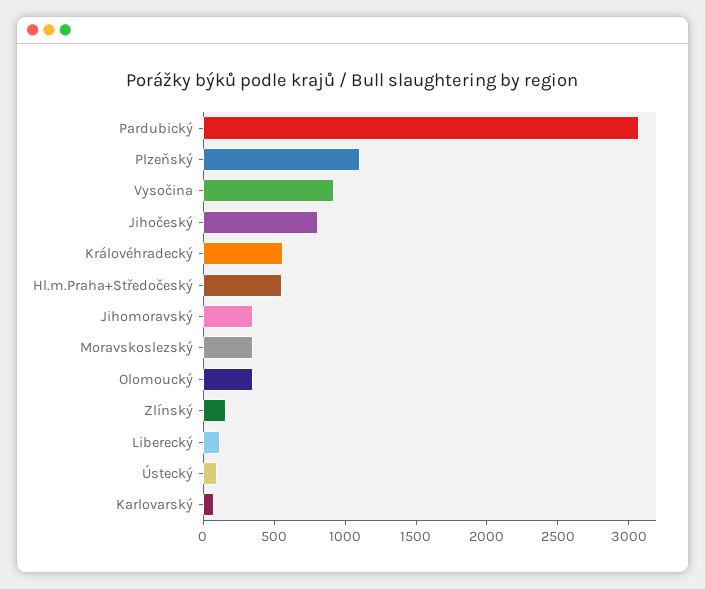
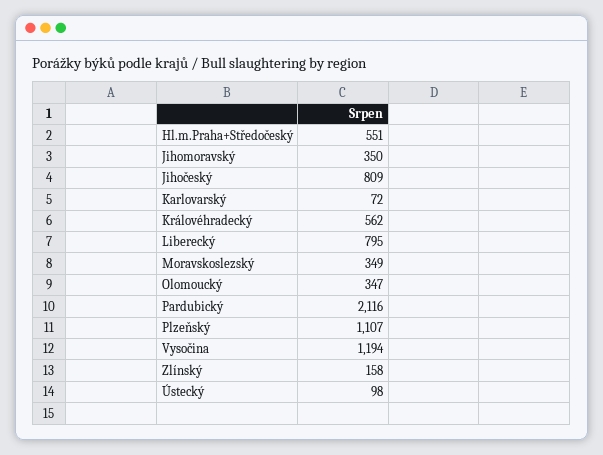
  {
-   "Pardubický": 3100,
+   "Pardubický": 2116,
    "Plzeňský": 1107,
-   "Vysočina": 900,
+   "Vysočina": 1194,
    "Jihočeský": 809,
    "Královéhradecký": 562,
    "Hl.m.Praha+Středočeský": 551,
    "Jihomoravský": 350,
    "Moravskoslezský": 349,
    "Olomoucký": 347,
    "Zlínský": 158,
-   "Liberecký": 100,
+   "Liberecký": 795,
    "Ústecký": 98,
    "Karlovarský": 72
  }

